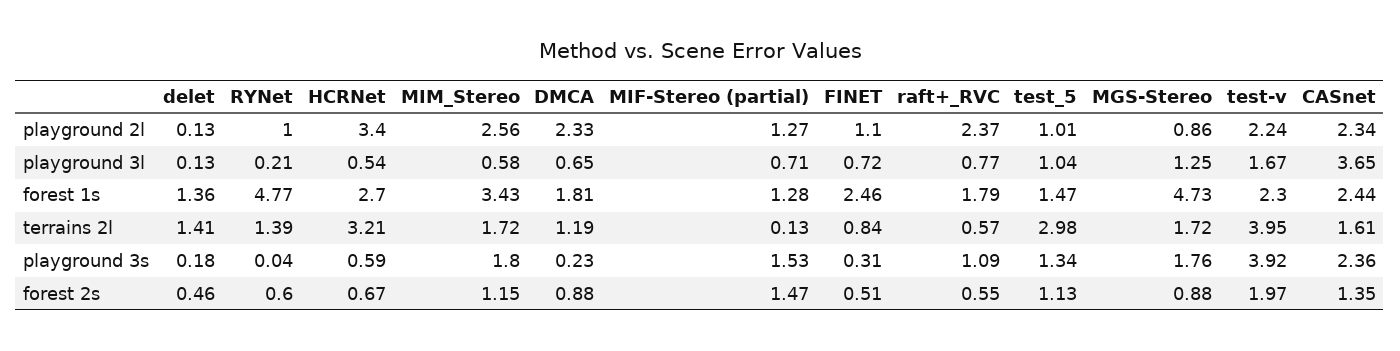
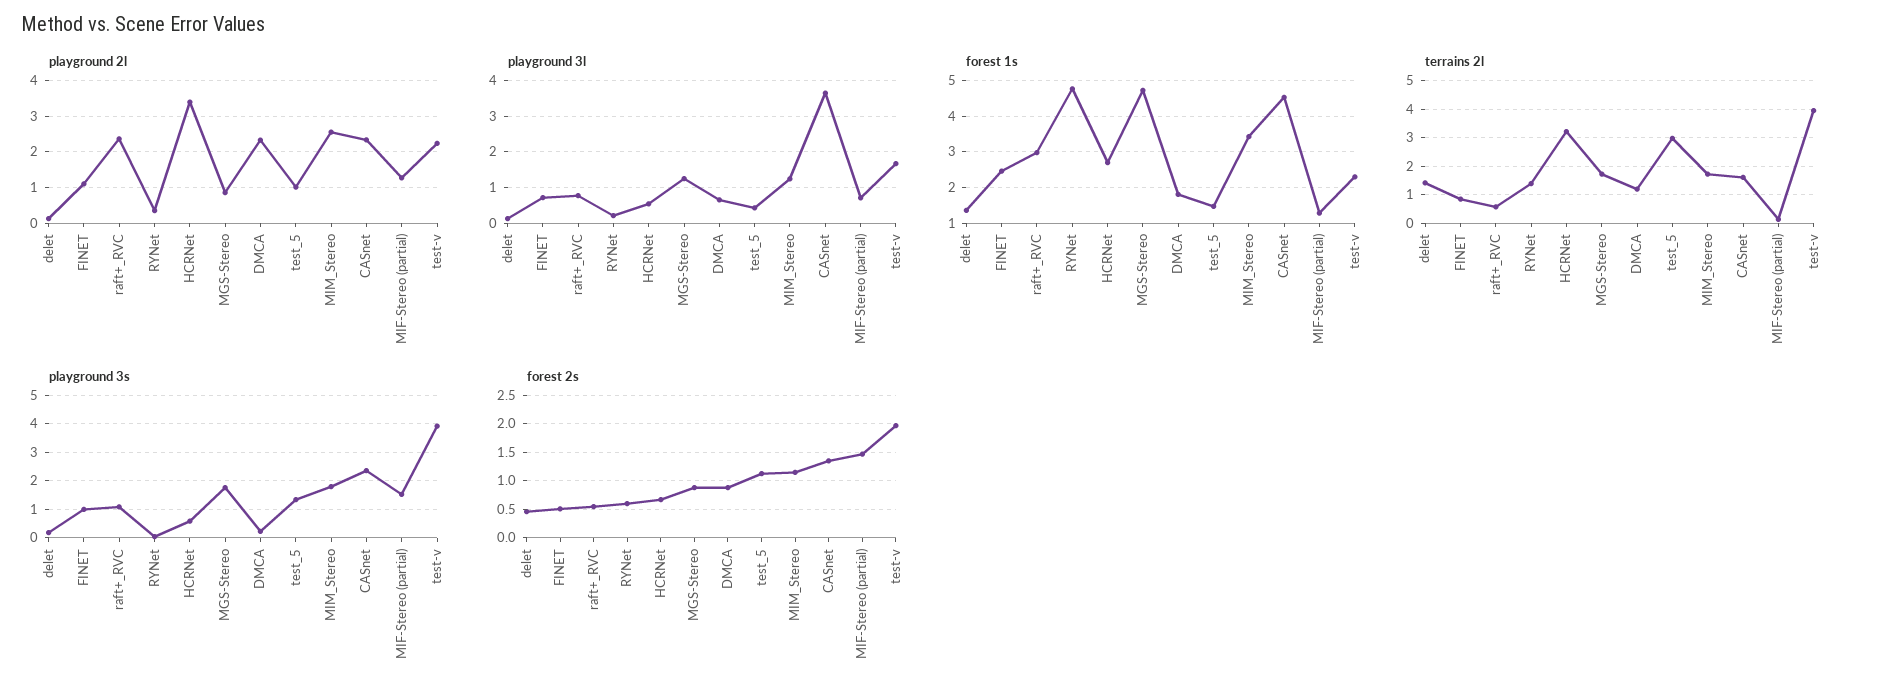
  {
    "playground 2l": {
      "delet": 0.13,
-     "RYNet": 1,
+     "RYNet": 0.4,
      "HCRNet": 3.4,
      "MIM_Stereo": 2.56,
      "DMCA": 2.33,
      "MIF-Stereo (partial)": 1.27,
      "FINET": 1.1,
      "raft+_RVC": 2.37,
      "test_5": 1.01,
      "MGS-Stereo": 0.86,
      "test-v": 2.24,
      "CASnet": 2.34
    },
    "playground 3l": {
      "delet": 0.13,
      "RYNet": 0.21,
      "HCRNet": 0.54,
-     "MIM_Stereo": 0.58,
+     "MIM_Stereo": 1.2,
      "DMCA": 0.65,
      "MIF-Stereo (partial)": 0.71,
      "FINET": 0.72,
      "raft+_RVC": 0.77,
-     "test_5": 1.04,
+     "test_5": 0.4,
      "MGS-Stereo": 1.25,
      "test-v": 1.67,
      "CASnet": 3.65
    },
    "forest 1s": {
      "delet": 1.36,
      "RYNet": 4.77,
      "HCRNet": 2.7,
      "MIM_Stereo": 3.43,
      "DMCA": 1.81,
      "MIF-Stereo (partial)": 1.28,
      "FINET": 2.46,
-     "raft+_RVC": 1.79,
+     "raft+_RVC": 3,
      "test_5": 1.47,
      "MGS-Stereo": 4.73,
      "test-v": 2.3,
-     "CASnet": 2.44
+     "CASnet": 4.6
    },
    "terrains 2l": {
      "delet": 1.41,
      "RYNet": 1.39,
      "HCRNet": 3.21,
      "MIM_Stereo": 1.72,
      "DMCA": 1.19,
      "MIF-Stereo (partial)": 0.13,
      "FINET": 0.84,
      "raft+_RVC": 0.57,
      "test_5": 2.98,
      "MGS-Stereo": 1.72,
      "test-v": 3.95,
      "CASnet": 1.61
    },
    "playground 3s": {
      "delet": 0.18,
      "RYNet": 0.04,
      "HCRNet": 0.59,
      "MIM_Stereo": 1.8,
      "DMCA": 0.23,
      "MIF-Stereo (partial)": 1.53,
-     "FINET": 0.31,
+     "FINET": 1,
      "raft+_RVC": 1.09,
      "test_5": 1.34,
      "MGS-Stereo": 1.76,
      "test-v": 3.92,
      "CASnet": 2.36
    },
    "forest 2s": {
      "delet": 0.46,
      "RYNet": 0.6,
      "HCRNet": 0.67,
      "MIM_Stereo": 1.15,
      "DMCA": 0.88,
      "MIF-Stereo (partial)": 1.47,
      "FINET": 0.51,
      "raft+_RVC": 0.55,
      "test_5": 1.13,
      "MGS-Stereo": 0.88,
      "test-v": 1.97,
      "CASnet": 1.35
    }
  }

